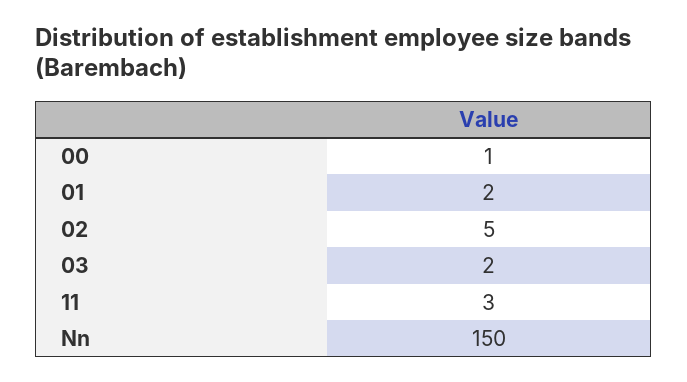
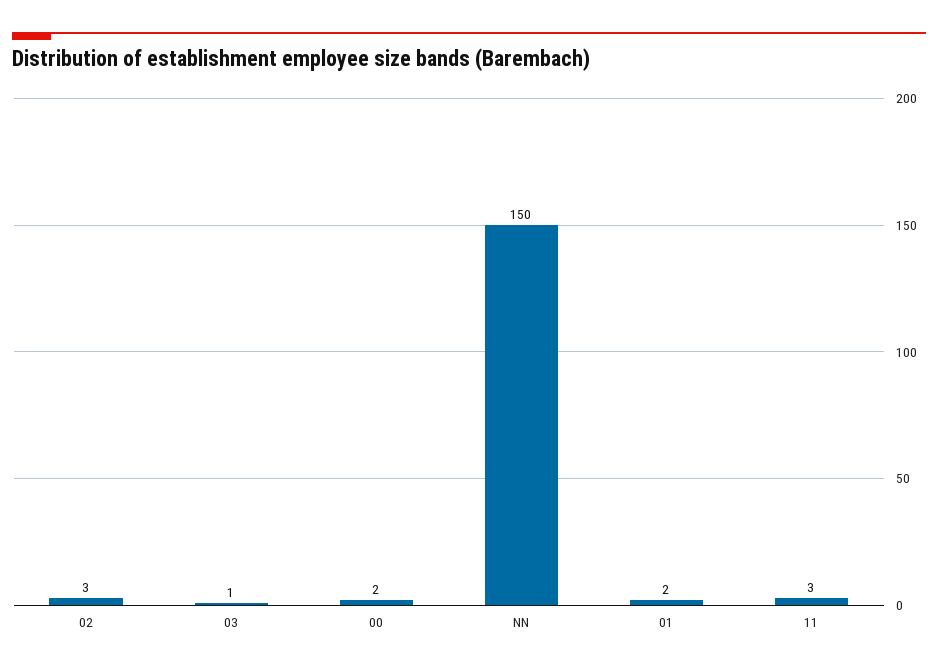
  {
-   "00": 1,
+   "00": 2,
    "01": 2,
-   "02": 5,
+   "02": 3,
-   "03": 2,
+   "03": 1,
    "11": 3,
    "Nn": 150
  }

